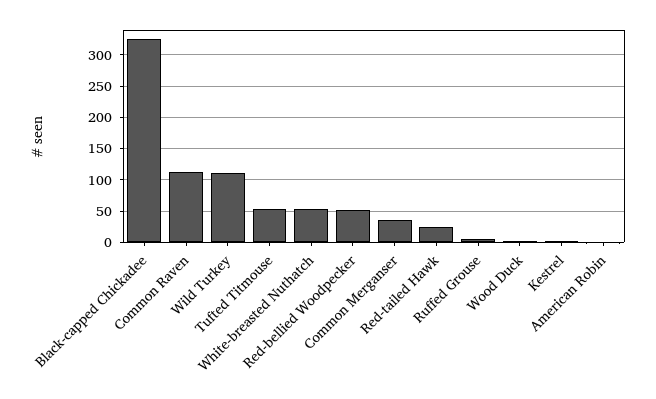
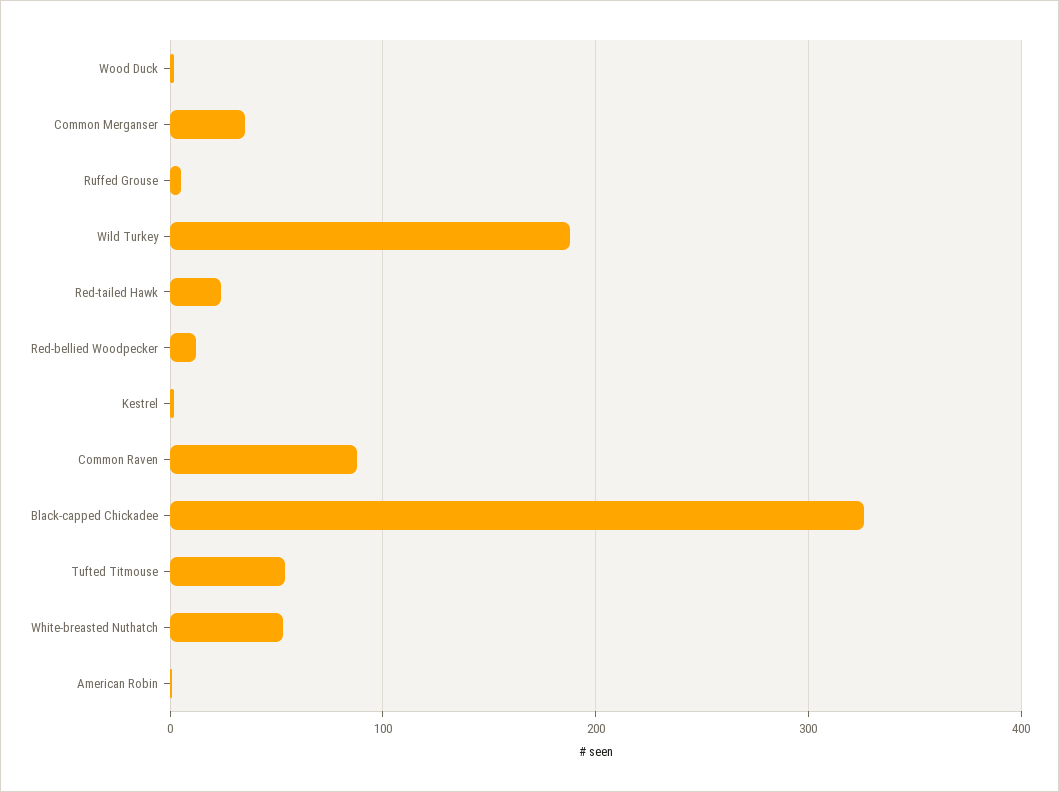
  {
    "Black-capped Chickadee": 330,
-   "Common Raven": 110,
+   "Common Raven": 90,
-   "Wild Turkey": 110,
+   "Wild Turkey": 190,
    "Tufted Titmouse": 50,
    "White-breasted Nuthatch": 50,
-   "Red-bellied Woodpecker": 50,
+   "Red-bellied Woodpecker": 10,
    "Common Merganser": 40,
    "Red-tailed Hawk": 20,
    "Ruffed Grouse": 10,
    "Wood Duck": 0,
    "Kestrel": 0,
    "American Robin": 0
  }

